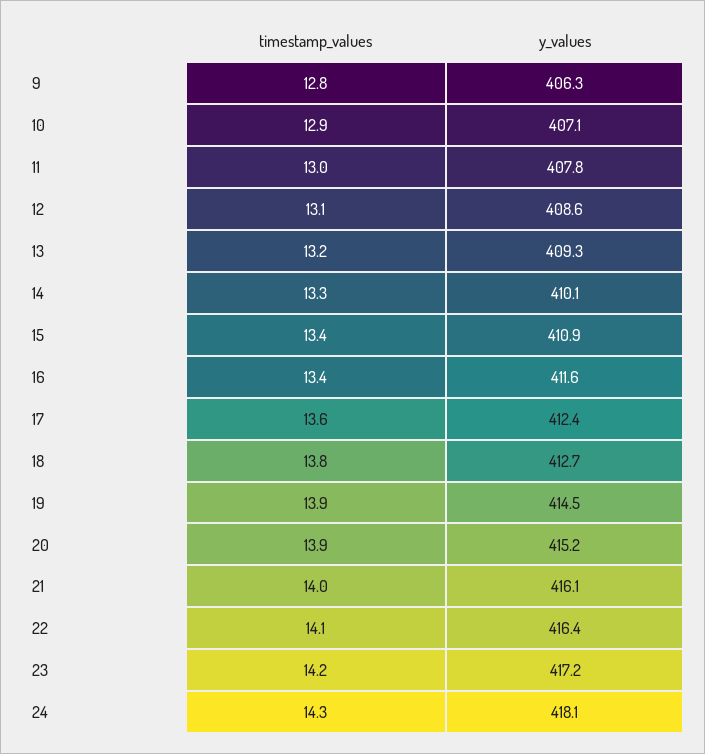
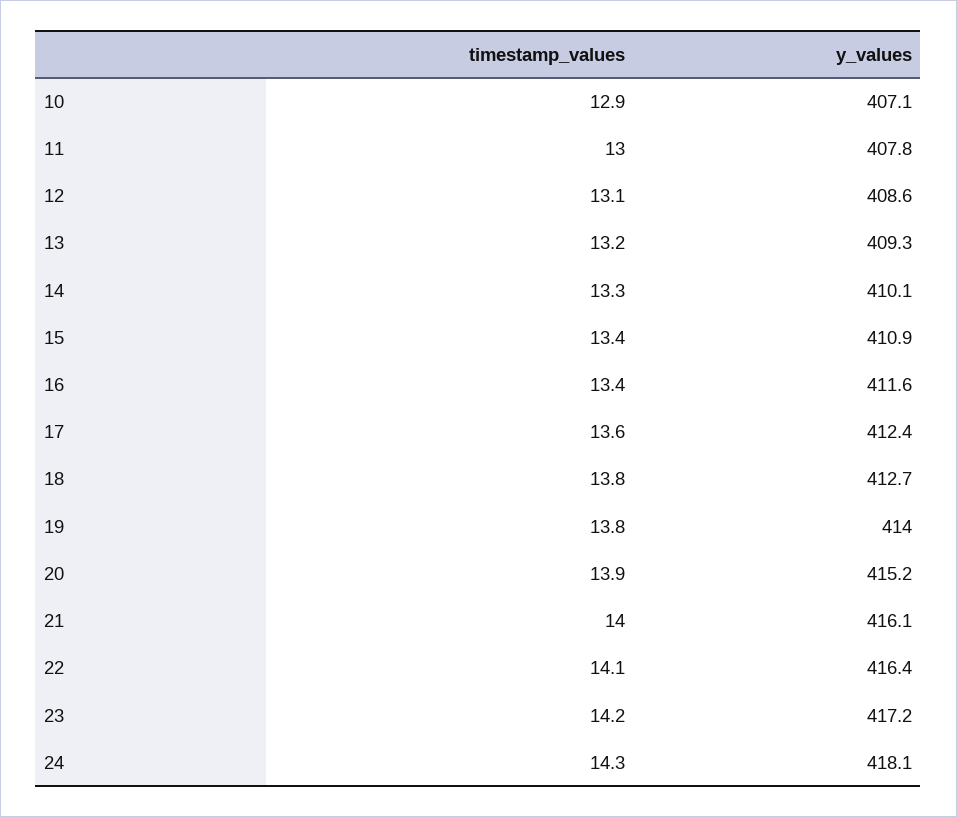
  {
    "timestamp_values": {
-     "9": 12.8,
      "10": 12.9,
      "11": 13,
      "12": 13.1,
      "13": 13.2,
      "14": 13.3,
      "15": 13.4,
      "16": 13.4,
      "17": 13.6,
      "18": 13.8,
-     "19": 13.9,
+     "19": 13.8,
      "20": 13.9,
      "21": 14,
      "22": 14.1,
      "23": 14.2,
      "24": 14.3
    },
    "y_values": {
-     "9": 406.3,
      "10": 407.1,
      "11": 407.8,
      "12": 408.6,
      "13": 409.3,
      "14": 410.1,
      "15": 410.9,
      "16": 411.6,
      "17": 412.4,
      "18": 412.7,
-     "19": 414.5,
+     "19": 414,
      "20": 415.2,
      "21": 416.1,
      "22": 416.4,
      "23": 417.2,
      "24": 418.1
    }
  }

